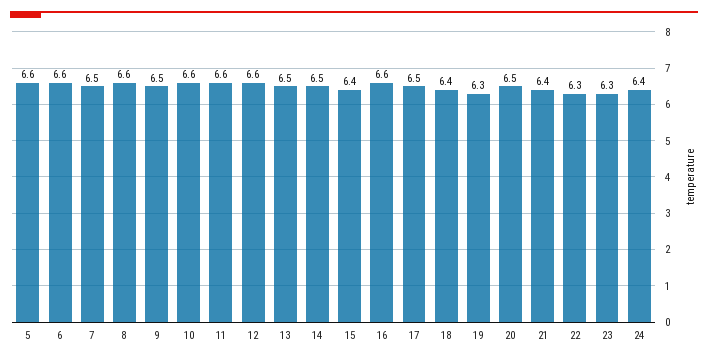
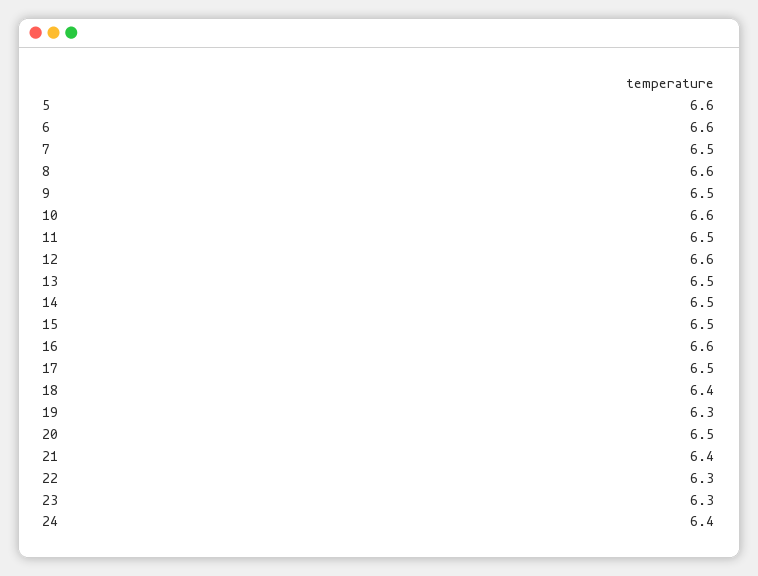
  {
    "5": 6.6,
    "6": 6.6,
    "7": 6.5,
    "8": 6.6,
    "9": 6.5,
    "10": 6.6,
-   "11": 6.6,
+   "11": 6.5,
    "12": 6.6,
    "13": 6.5,
    "14": 6.5,
-   "15": 6.4,
+   "15": 6.5,
    "16": 6.6,
    "17": 6.5,
    "18": 6.4,
    "19": 6.3,
    "20": 6.5,
    "21": 6.4,
    "22": 6.3,
    "23": 6.3,
    "24": 6.4
  }

